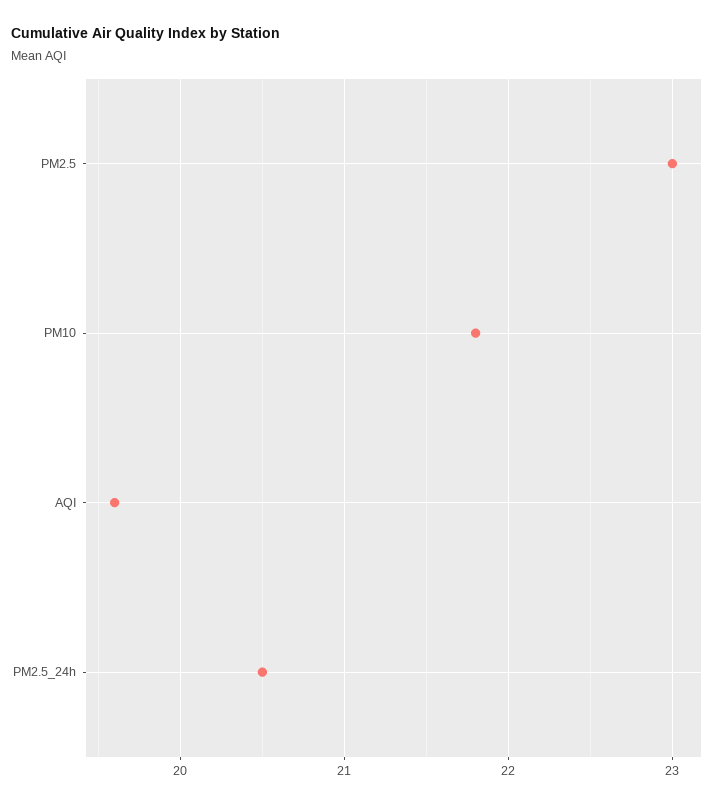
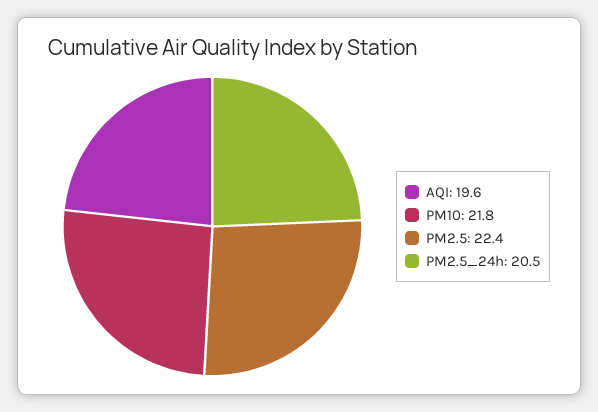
  {
-   "PM2.5": 23,
+   "PM2.5": 22.4,
    "PM10": 21.8,
    "AQI": 19.6,
    "PM2.5_24h": 20.5
  }

